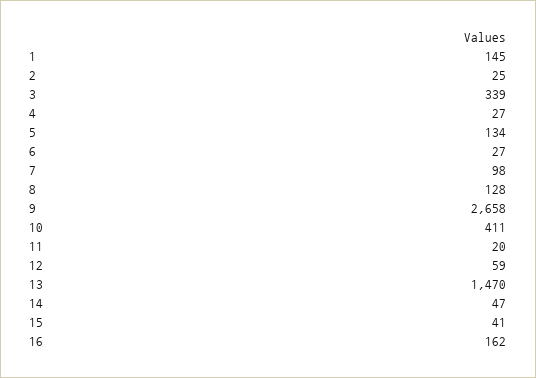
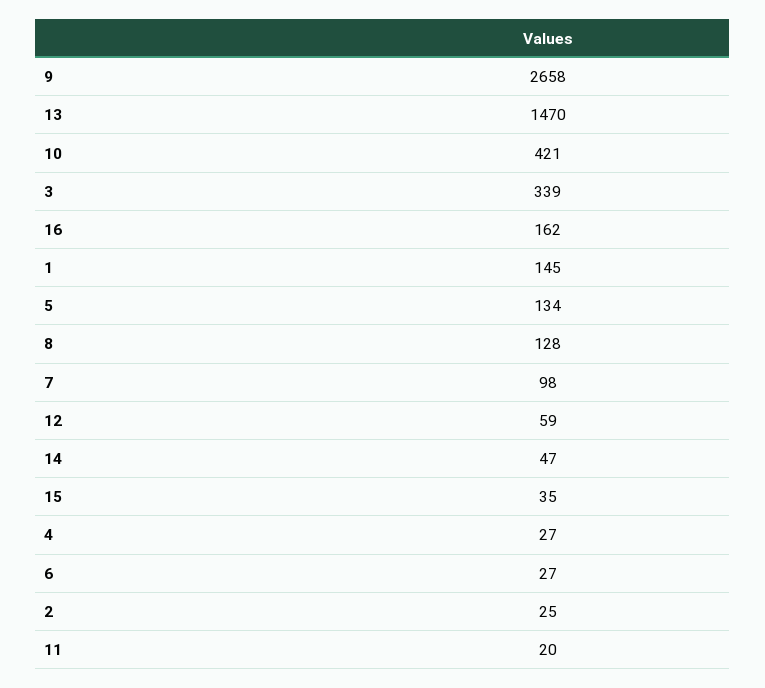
  {
    "1": 145,
    "2": 25,
    "3": 339,
    "4": 27,
    "5": 134,
    "6": 27,
    "7": 98,
    "8": 128,
    "9": 2658,
-   "10": 411,
+   "10": 421,
    "11": 20,
    "12": 59,
    "13": 1470,
    "14": 47,
-   "15": 41,
+   "15": 35,
    "16": 162
  }

